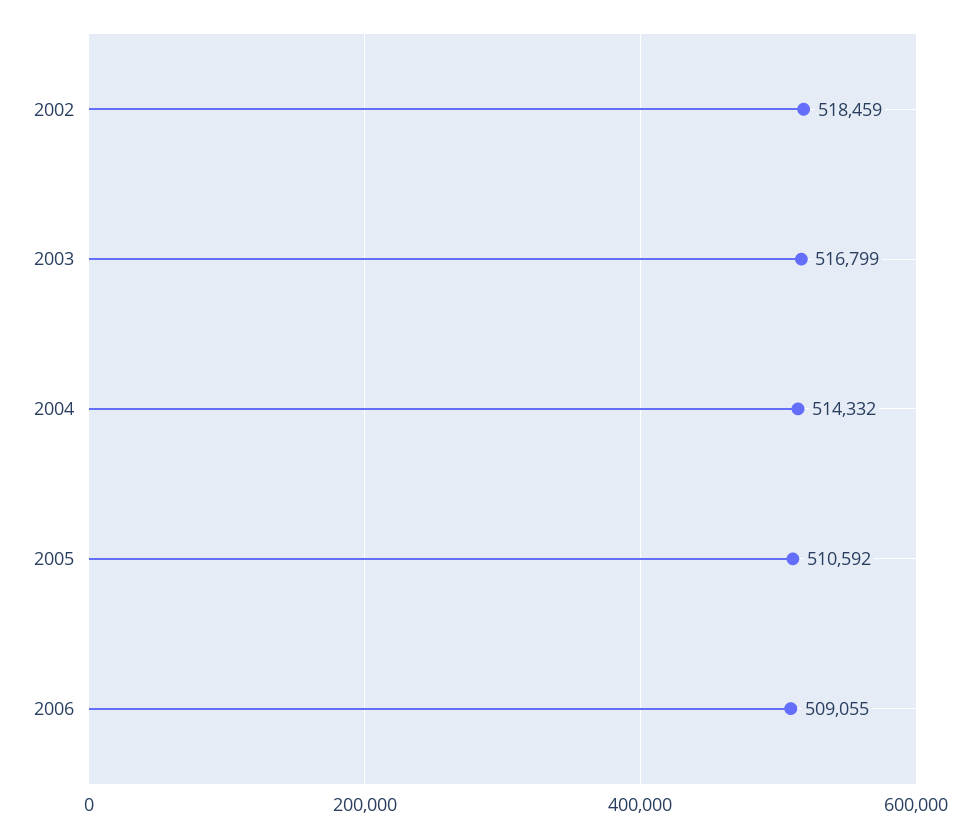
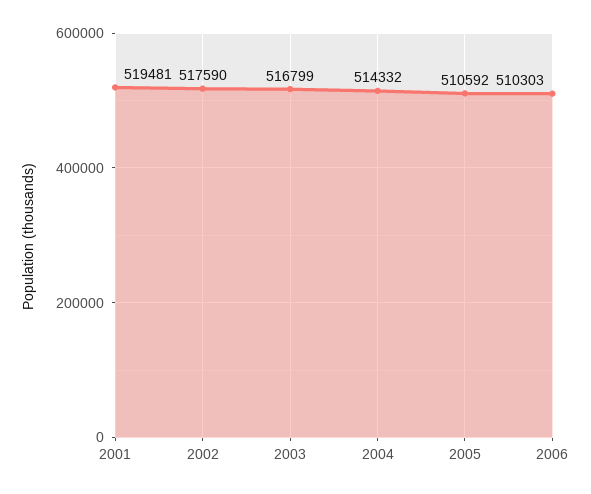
  {
-   "2002": 518459,
+   "2002": 517590,
    "2003": 516799,
    "2004": 514332,
    "2005": 510592,
-   "2006": 509055
+   "2006": 510303,
+   "2001": 519481
  }

